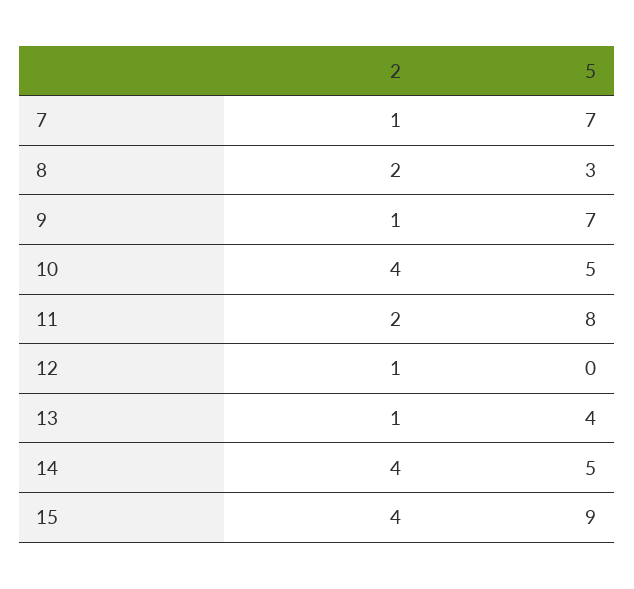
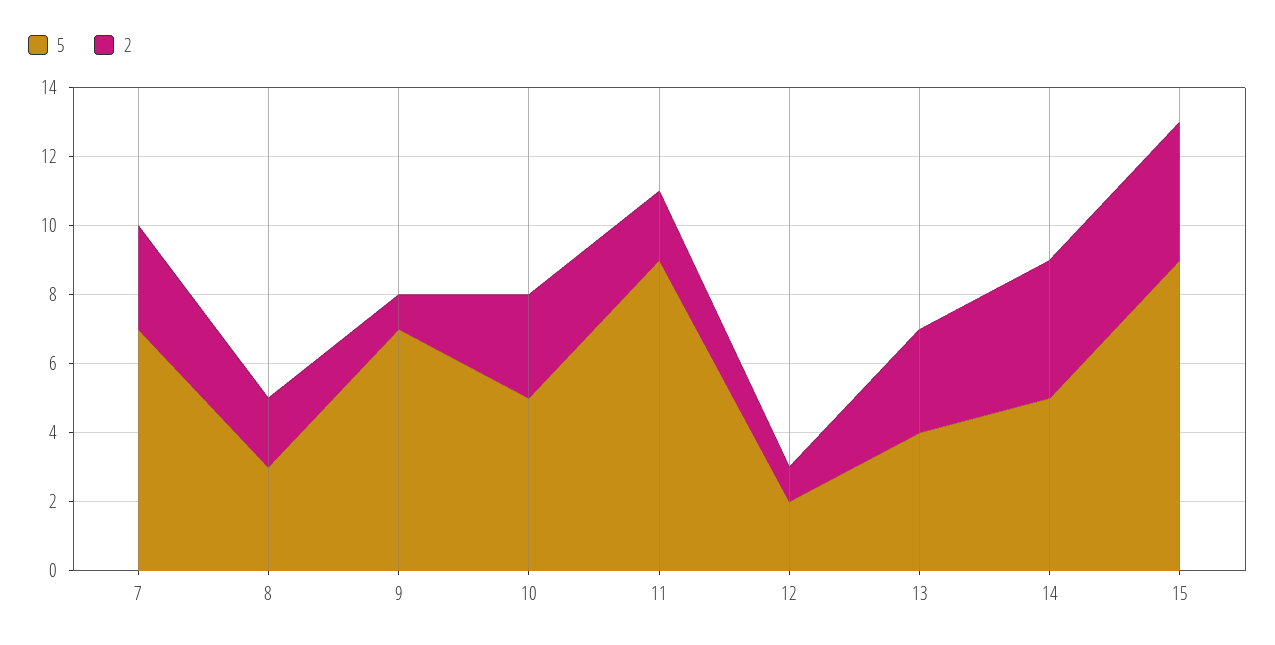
  {
    "2": {
-     "7": 1,
+     "7": 3,
      "8": 2,
      "9": 1,
-     "10": 4,
+     "10": 3,
      "11": 2,
      "12": 1,
-     "13": 1,
+     "13": 3,
      "14": 4,
      "15": 4
    },
    "5": {
      "7": 7,
      "8": 3,
      "9": 7,
      "10": 5,
-     "11": 8,
+     "11": 9,
-     "12": 0,
+     "12": 2,
      "13": 4,
      "14": 5,
      "15": 9
    }
  }

